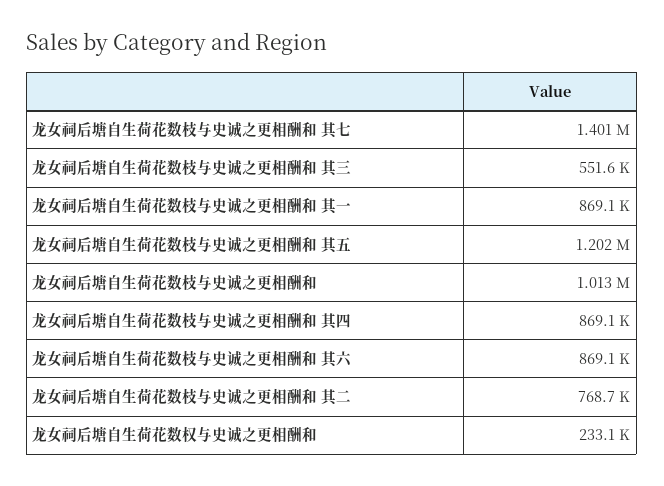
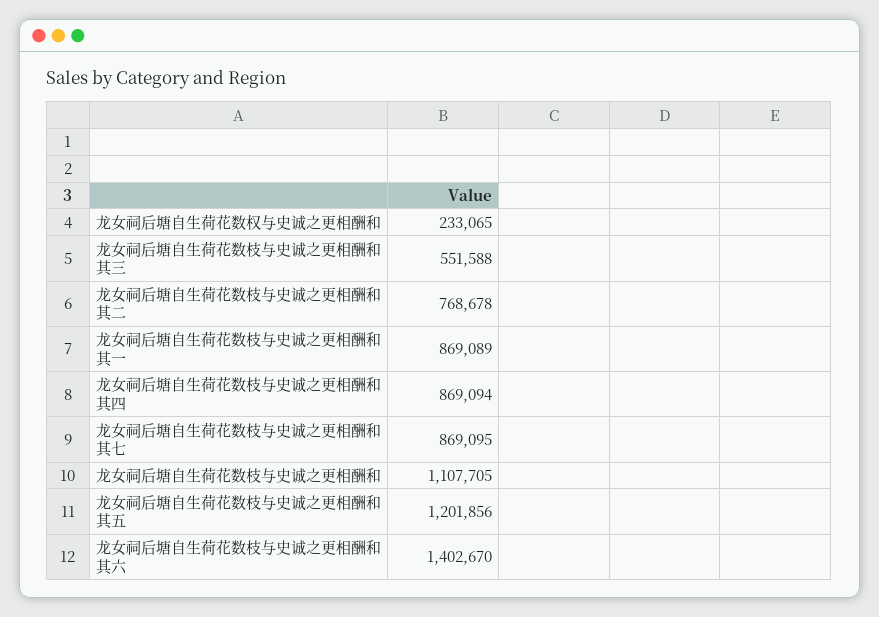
  {
-   "龙女祠后塘自生荷花数枝与史诚之更相酬和 其七": 1401000,
+   "龙女祠后塘自生荷花数枝与史诚之更相酬和 其七": 869095,
    "龙女祠后塘自生荷花数枝与史诚之更相酬和 其三": 551588,
    "龙女祠后塘自生荷花数枝与史诚之更相酬和 其一": 869089,
    "龙女祠后塘自生荷花数枝与史诚之更相酬和 其五": 1201856,
-   "龙女祠后塘自生荷花数枝与史诚之更相酬和": 1013000,
+   "龙女祠后塘自生荷花数枝与史诚之更相酬和": 1107705,
    "龙女祠后塘自生荷花数枝与史诚之更相酬和 其四": 869094,
-   "龙女祠后塘自生荷花数枝与史诚之更相酬和 其六": 869100,
+   "龙女祠后塘自生荷花数枝与史诚之更相酬和 其六": 1402670,
    "龙女祠后塘自生荷花数枝与史诚之更相酬和 其二": 768678,
    "龙女祠后塘自生荷花数权与史诚之更相酬和": 233065
  }

